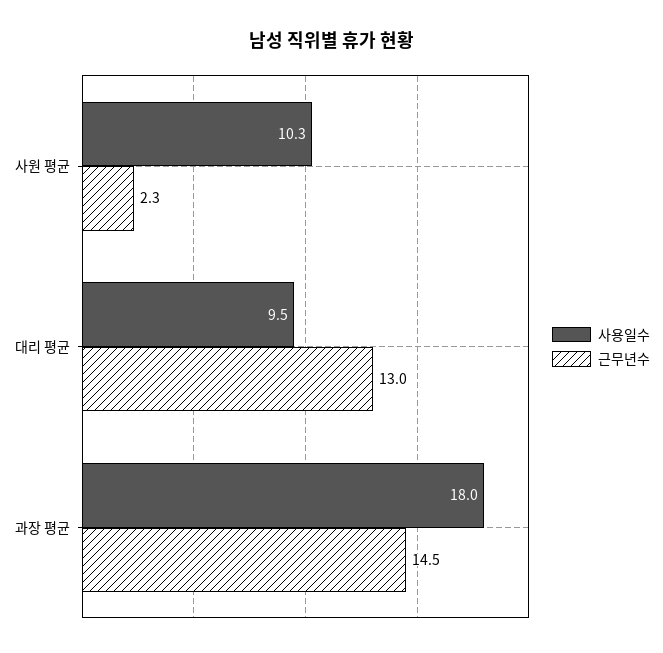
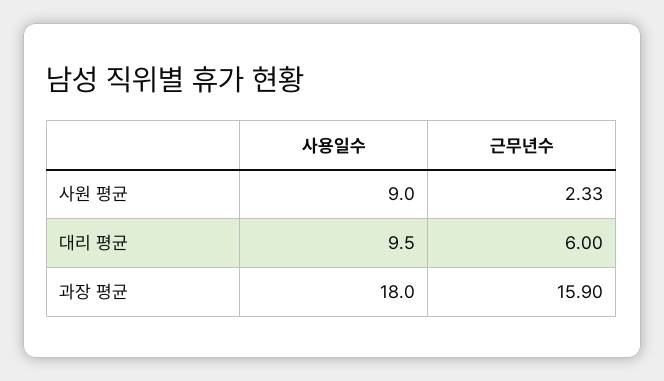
  {
    "사용일수": {
-     "사원 평균": 10.3,
+     "사원 평균": 9,
      "대리 평균": 9.5,
      "과장 평균": 18
    },
    "근무년수": {
      "사원 평균": 2.33,
-     "대리 평균": 13,
+     "대리 평균": 6,
-     "과장 평균": 14.5
+     "과장 평균": 15.9
    }
  }

